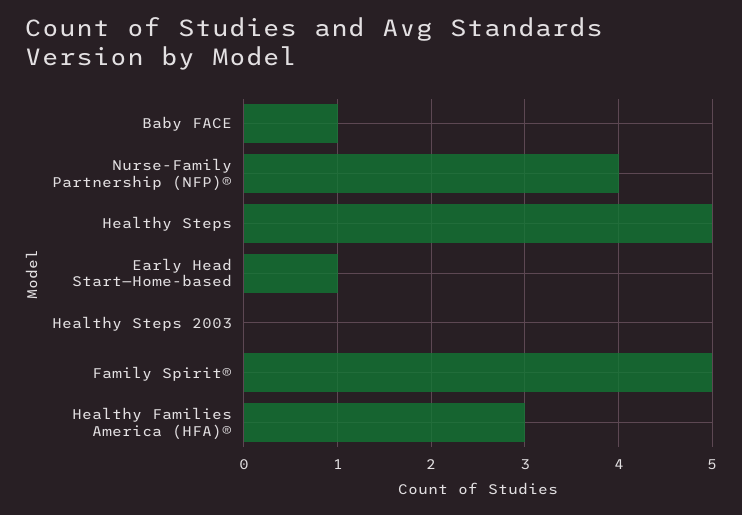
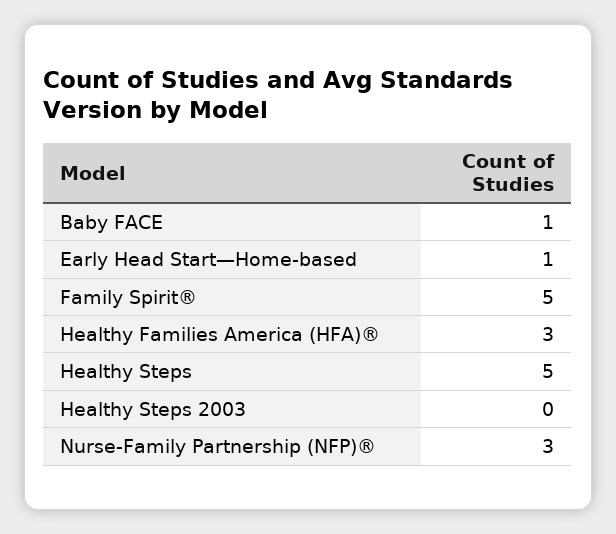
  {
    "Baby FACE": 1,
-   "Nurse-Family Partnership (NFP)®": 4,
+   "Nurse-Family Partnership (NFP)®": 3,
    "Healthy Steps": 5,
    "Early Head Start—Home-based": 1,
    "Healthy Steps 2003": 0,
    "Family Spirit®": 5,
    "Healthy Families America (HFA)®": 3
  }

